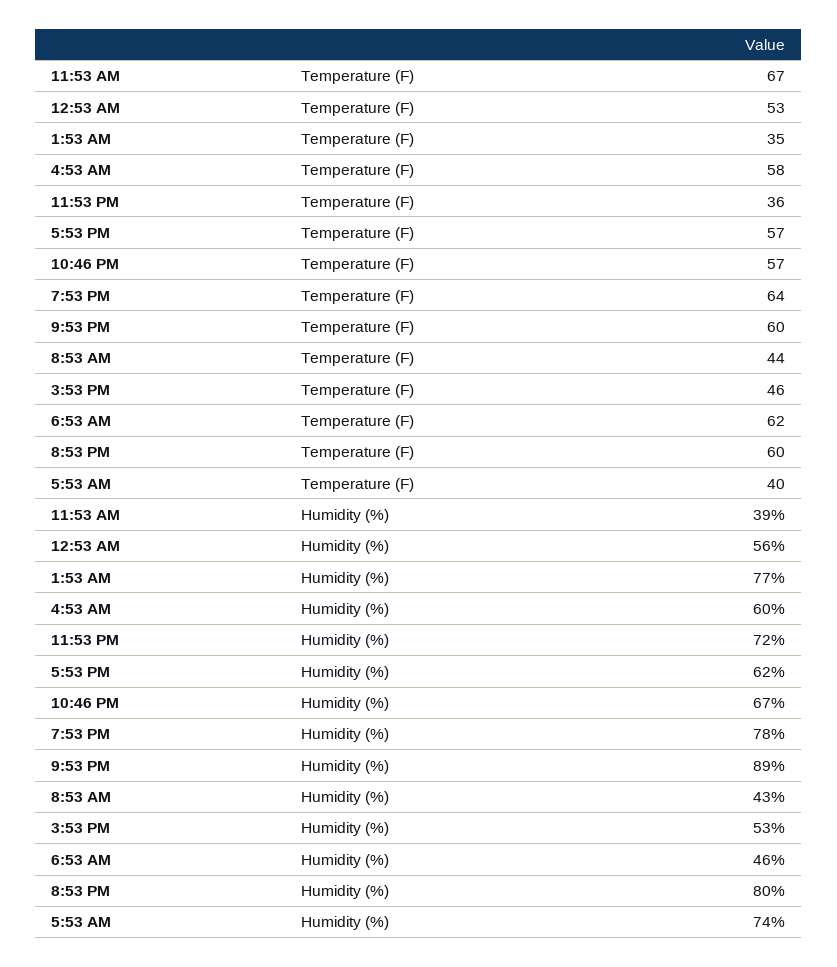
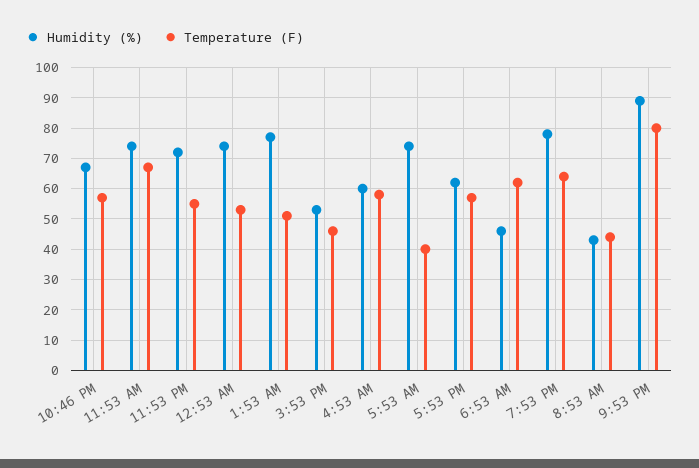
  {
    "Temperature (F)": {
      "11:53 AM": 67,
      "12:53 AM": 53,
-     "1:53 AM": 35,
+     "1:53 AM": 50,
      "4:53 AM": 58,
-     "11:53 PM": 36,
+     "11:53 PM": 55,
      "5:53 PM": 57,
      "10:46 PM": 57,
      "7:53 PM": 64,
-     "9:53 PM": 60,
+     "9:53 PM": 80,
      "8:53 AM": 44,
      "3:53 PM": 46,
      "6:53 AM": 62,
-     "8:53 PM": 60,
      "5:53 AM": 40
    },
    "Humidity (%)": {
-     "11:53 AM": 39,
+     "11:53 AM": 75,
-     "12:53 AM": 56,
+     "12:53 AM": 75,
      "1:53 AM": 77,
      "4:53 AM": 60,
      "11:53 PM": 72,
      "5:53 PM": 62,
      "10:46 PM": 67,
      "7:53 PM": 78,
      "9:53 PM": 89,
      "8:53 AM": 43,
      "3:53 PM": 53,
      "6:53 AM": 46,
-     "8:53 PM": 80,
      "5:53 AM": 74
    }
  }

